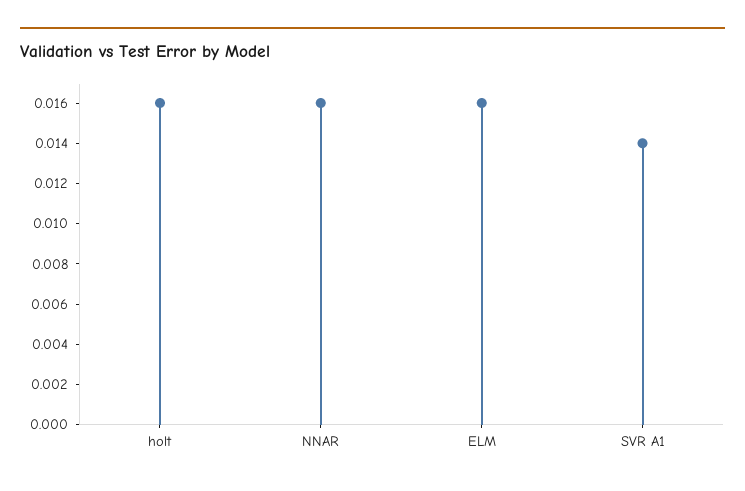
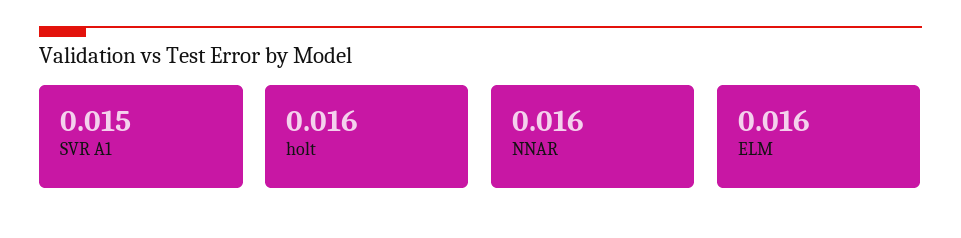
  {
    "holt": 0.016,
    "NNAR": 0.016,
    "ELM": 0.016,
-   "SVR A1": 0.014
+   "SVR A1": 0.015
  }

